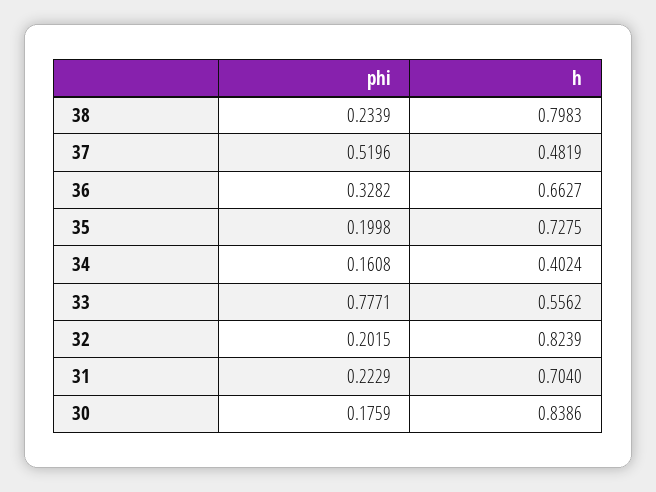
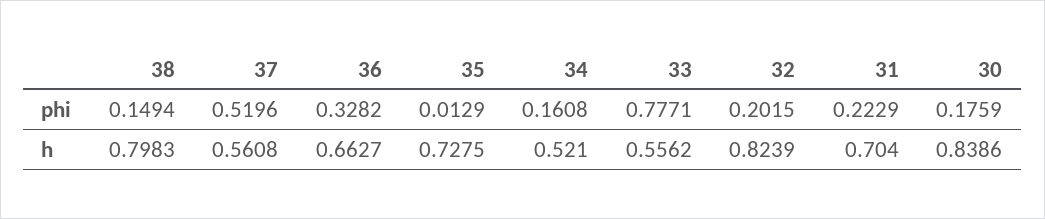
  {
    "phi": {
-     "38": 0.2339,
+     "38": 0.1494,
      "37": 0.5196,
      "36": 0.3282,
-     "35": 0.1998,
+     "35": 0.0129,
      "34": 0.1608,
      "33": 0.7771,
      "32": 0.2015,
      "31": 0.2229,
      "30": 0.1759
    },
    "h": {
      "38": 0.7983,
-     "37": 0.4819,
+     "37": 0.5608,
      "36": 0.6627,
      "35": 0.7275,
-     "34": 0.4024,
+     "34": 0.521,
      "33": 0.5562,
      "32": 0.8239,
      "31": 0.704,
      "30": 0.8386
    }
  }

